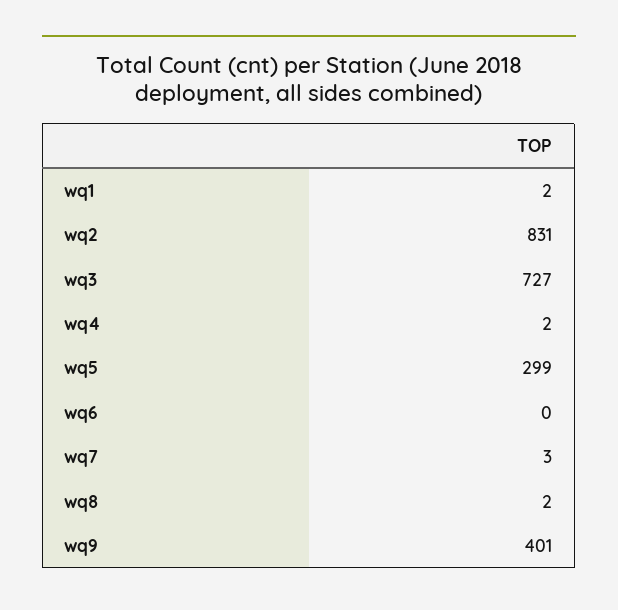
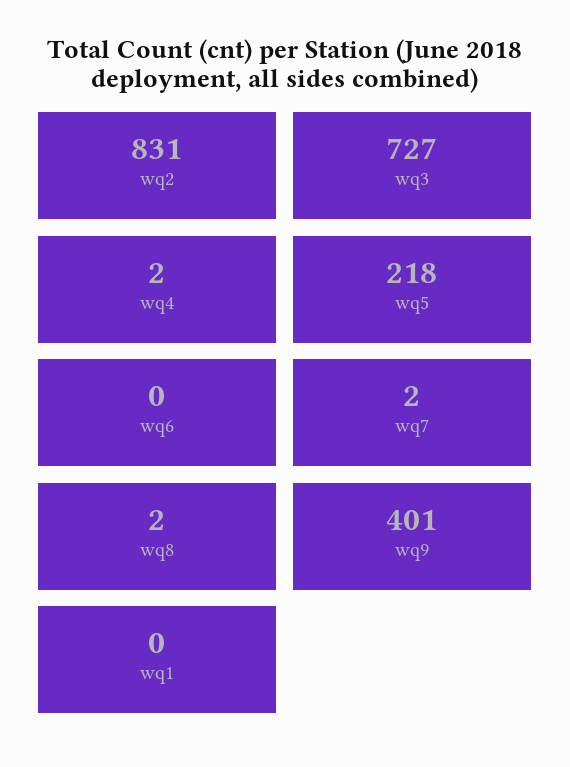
  {
-   "wq1": 2,
+   "wq1": 0,
    "wq2": 831,
    "wq3": 727,
    "wq4": 2,
-   "wq5": 299,
+   "wq5": 218,
    "wq6": 0,
-   "wq7": 3,
+   "wq7": 2,
    "wq8": 2,
    "wq9": 401
  }

